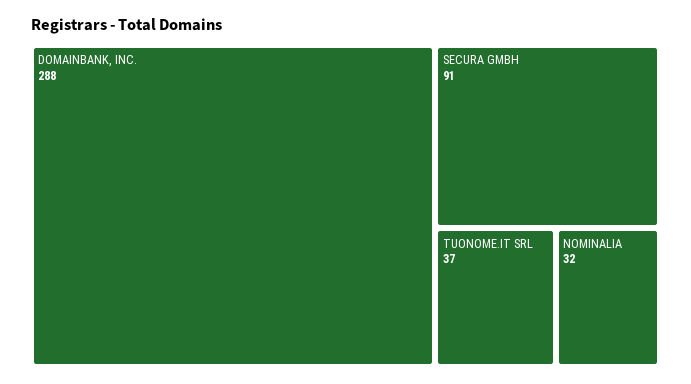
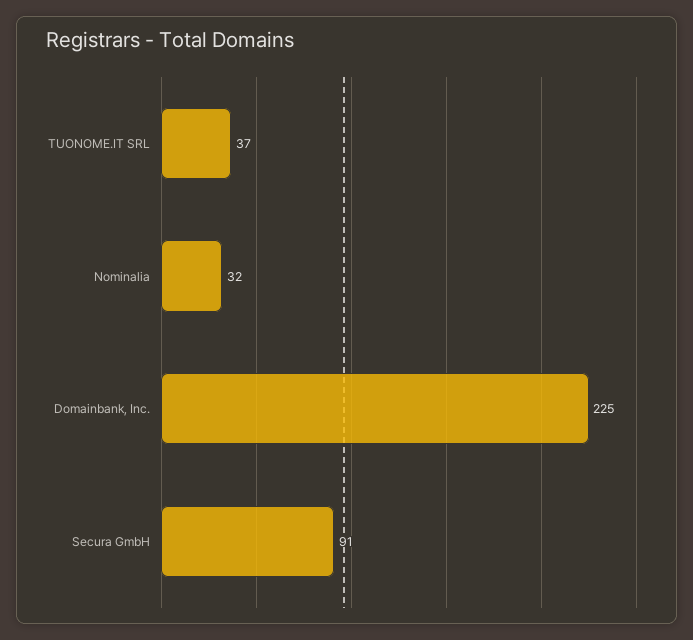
  {
-   "DOMAINBANK, INC.": 288,
+   "DOMAINBANK, INC.": 225,
    "SECURA GMBH": 91,
    "TUONOME.IT SRL": 37,
    "NOMINALIA": 32
  }

